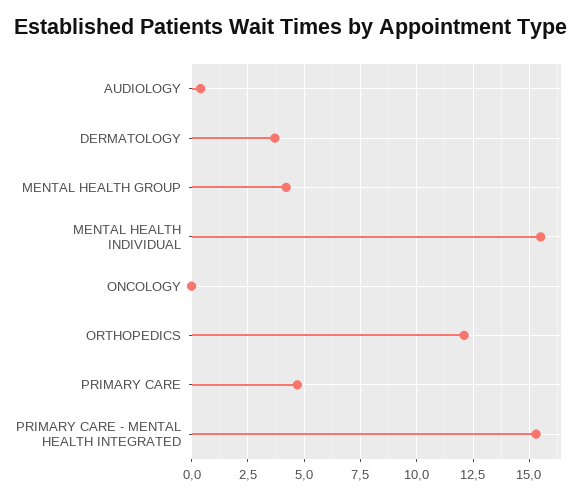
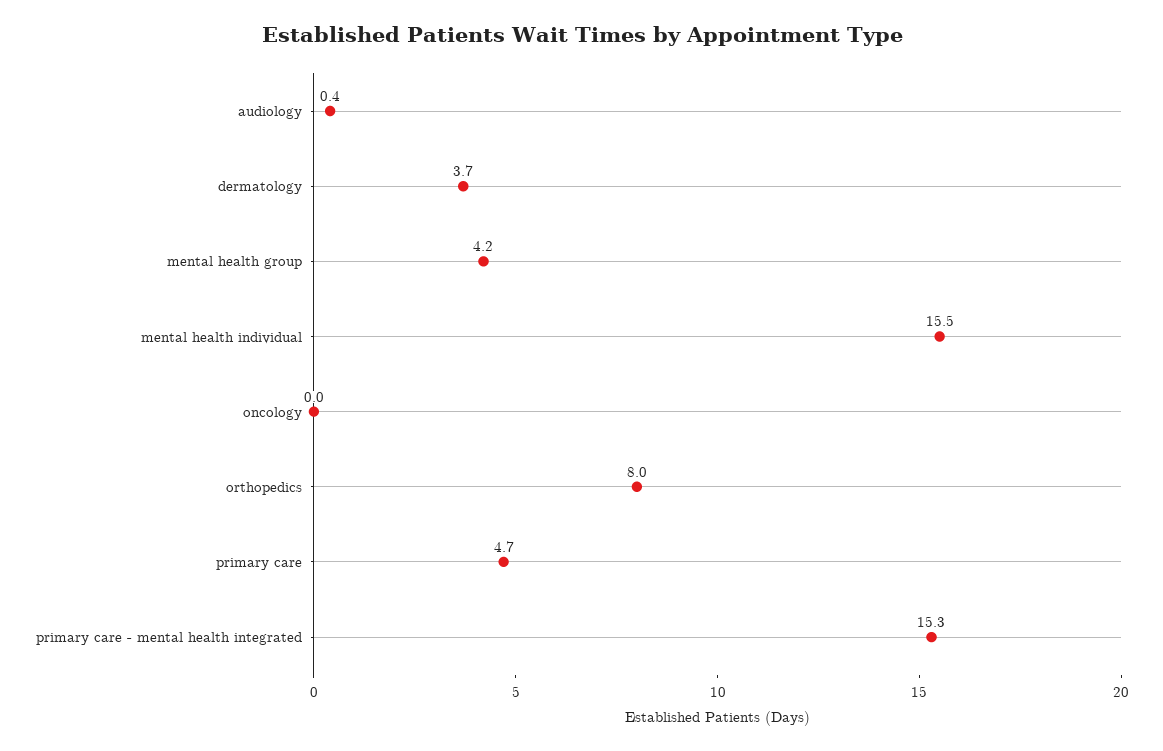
  {
    "AUDIOLOGY": 0.4,
    "DERMATOLOGY": 3.7,
    "MENTAL HEALTH GROUP": 4.2,
    "MENTAL HEALTH INDIVIDUAL": 15.5,
    "ONCOLOGY": 0,
-   "ORTHOPEDICS": 12,
+   "ORTHOPEDICS": 8,
    "PRIMARY CARE": 4.7,
    "PRIMARY CARE - MENTAL HEALTH INTEGRATED": 15.3
  }

